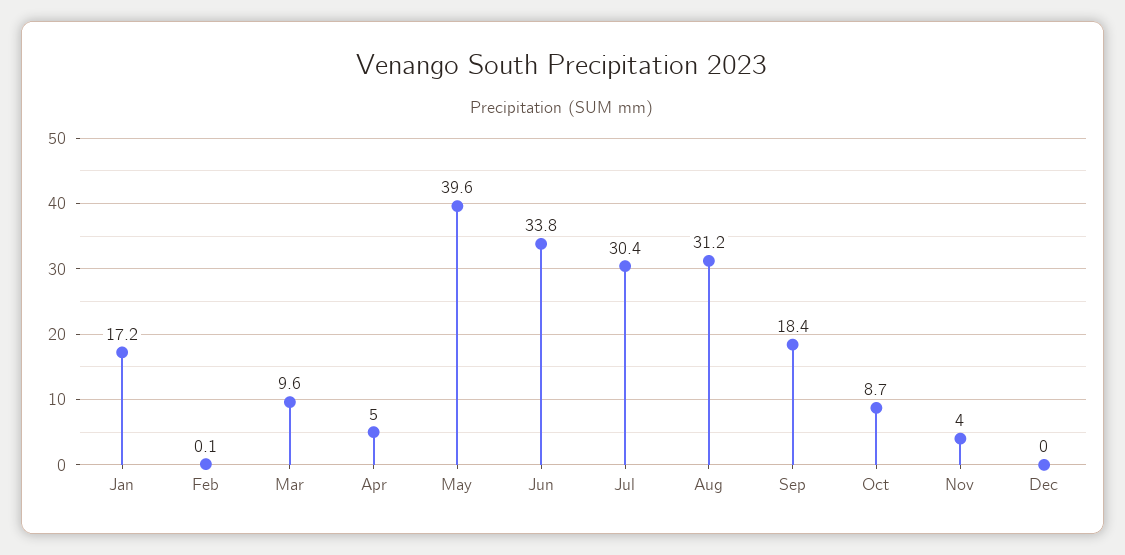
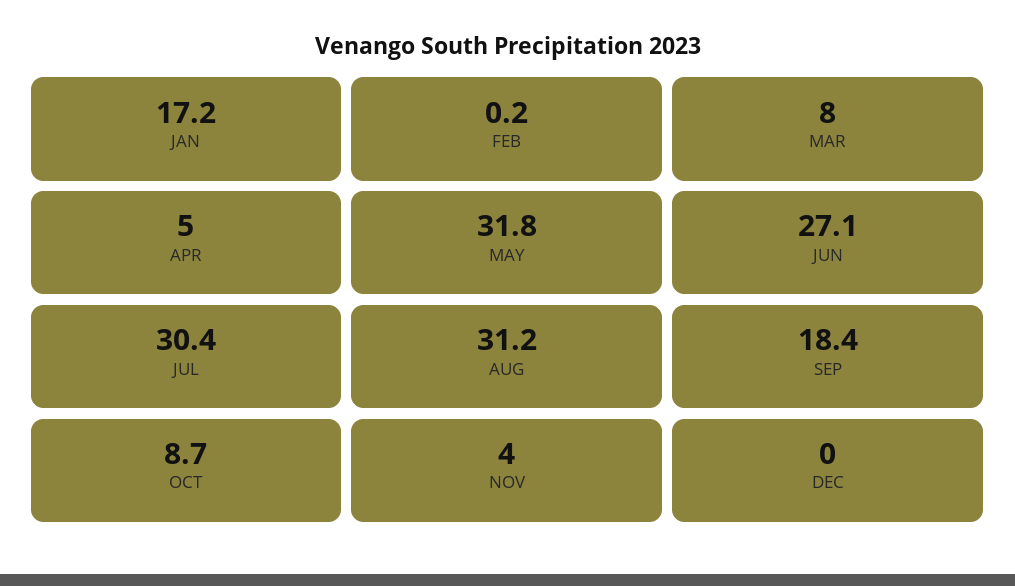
  {
    "Jan": 17.2,
-   "Feb": 0.1,
+   "Feb": 0.2,
-   "Mar": 9.6,
+   "Mar": 8,
    "Apr": 5,
-   "May": 39.6,
+   "May": 31.8,
-   "Jun": 33.8,
+   "Jun": 27.1,
    "Jul": 30.4,
    "Aug": 31.2,
    "Sep": 18.4,
    "Oct": 8.7,
    "Nov": 4,
    "Dec": 0
  }

